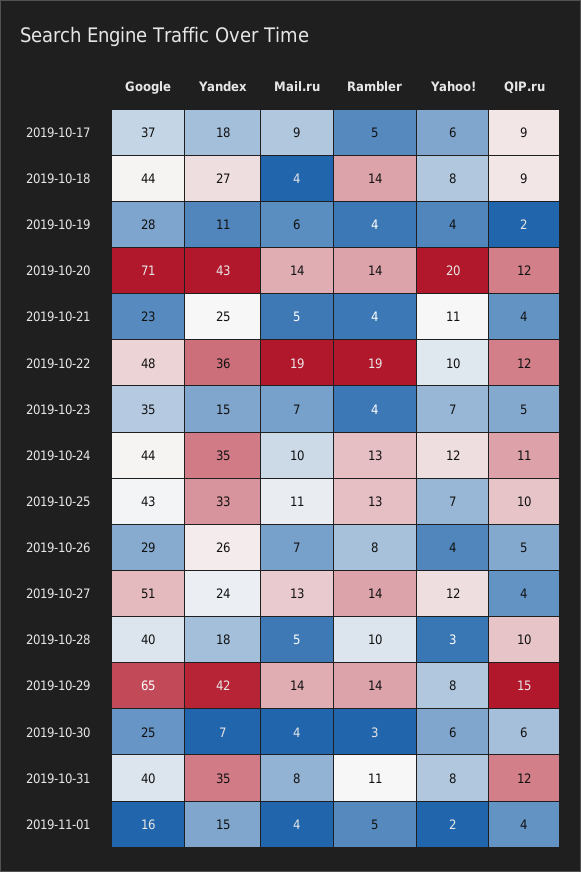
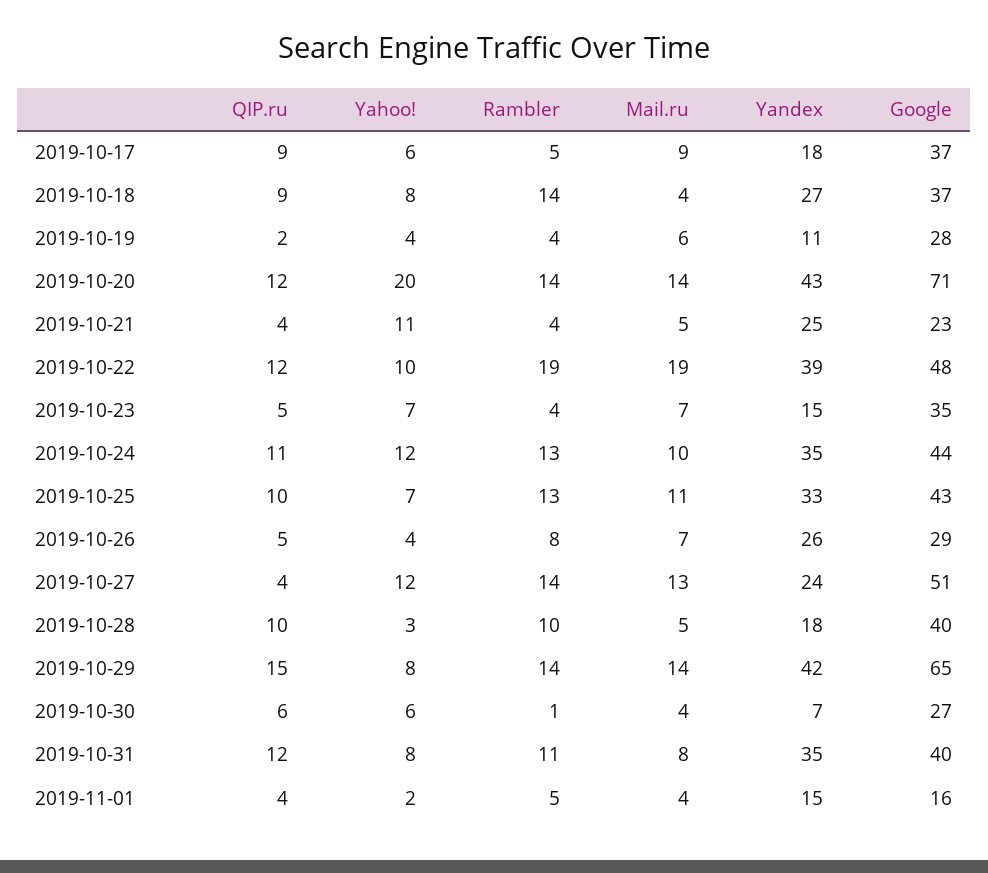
  {
    "Google": {
      "2019-10-17": 37,
-     "2019-10-18": 44,
+     "2019-10-18": 37,
      "2019-10-19": 28,
      "2019-10-20": 71,
      "2019-10-21": 23,
      "2019-10-22": 48,
      "2019-10-23": 35,
      "2019-10-24": 44,
      "2019-10-25": 43,
      "2019-10-26": 29,
      "2019-10-27": 51,
      "2019-10-28": 40,
      "2019-10-29": 65,
-     "2019-10-30": 25,
+     "2019-10-30": 27,
      "2019-10-31": 40,
      "2019-11-01": 16
    },
    "Yandex": {
      "2019-10-17": 18,
      "2019-10-18": 27,
      "2019-10-19": 11,
      "2019-10-20": 43,
      "2019-10-21": 25,
-     "2019-10-22": 36,
+     "2019-10-22": 39,
      "2019-10-23": 15,
      "2019-10-24": 35,
      "2019-10-25": 33,
      "2019-10-26": 26,
      "2019-10-27": 24,
      "2019-10-28": 18,
      "2019-10-29": 42,
      "2019-10-30": 7,
      "2019-10-31": 35,
      "2019-11-01": 15
    },
    "Mail.ru": {
      "2019-10-17": 9,
      "2019-10-18": 4,
      "2019-10-19": 6,
      "2019-10-20": 14,
      "2019-10-21": 5,
      "2019-10-22": 19,
      "2019-10-23": 7,
      "2019-10-24": 10,
      "2019-10-25": 11,
      "2019-10-26": 7,
      "2019-10-27": 13,
      "2019-10-28": 5,
      "2019-10-29": 14,
      "2019-10-30": 4,
      "2019-10-31": 8,
      "2019-11-01": 4
    },
    "Rambler": {
      "2019-10-17": 5,
      "2019-10-18": 14,
      "2019-10-19": 4,
      "2019-10-20": 14,
      "2019-10-21": 4,
      "2019-10-22": 19,
      "2019-10-23": 4,
      "2019-10-24": 13,
      "2019-10-25": 13,
      "2019-10-26": 8,
      "2019-10-27": 14,
      "2019-10-28": 10,
      "2019-10-29": 14,
-     "2019-10-30": 3,
+     "2019-10-30": 1,
      "2019-10-31": 11,
      "2019-11-01": 5
    },
    "Yahoo!": {
      "2019-10-17": 6,
      "2019-10-18": 8,
      "2019-10-19": 4,
      "2019-10-20": 20,
      "2019-10-21": 11,
      "2019-10-22": 10,
      "2019-10-23": 7,
      "2019-10-24": 12,
      "2019-10-25": 7,
      "2019-10-26": 4,
      "2019-10-27": 12,
      "2019-10-28": 3,
      "2019-10-29": 8,
      "2019-10-30": 6,
      "2019-10-31": 8,
      "2019-11-01": 2
    },
    "QIP.ru": {
      "2019-10-17": 9,
      "2019-10-18": 9,
      "2019-10-19": 2,
      "2019-10-20": 12,
      "2019-10-21": 4,
      "2019-10-22": 12,
      "2019-10-23": 5,
      "2019-10-24": 11,
      "2019-10-25": 10,
      "2019-10-26": 5,
      "2019-10-27": 4,
      "2019-10-28": 10,
      "2019-10-29": 15,
      "2019-10-30": 6,
      "2019-10-31": 12,
      "2019-11-01": 4
    }
  }

